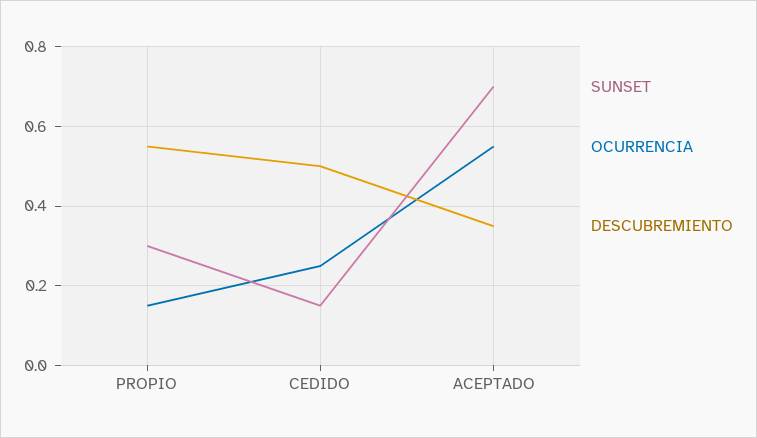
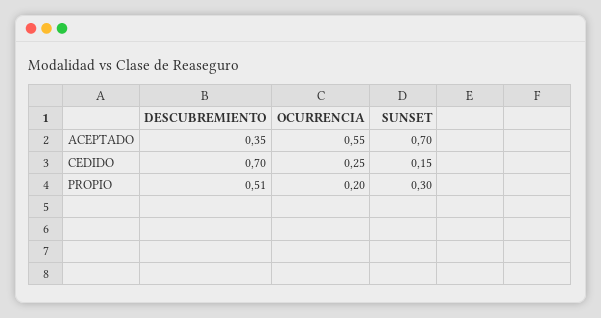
  {
    "SUNSET": {
      "PROPIO": 0.3,
      "CEDIDO": 0.15,
      "ACEPTADO": 0.7
    },
    "OCURRENCIA": {
-     "PROPIO": 0.15,
+     "PROPIO": 0.2,
      "CEDIDO": 0.25,
      "ACEPTADO": 0.55
    },
    "DESCUBREMIENTO": {
-     "PROPIO": 0.55,
+     "PROPIO": 0.51,
-     "CEDIDO": 0.5,
+     "CEDIDO": 0.7,
      "ACEPTADO": 0.35
    }
  }

